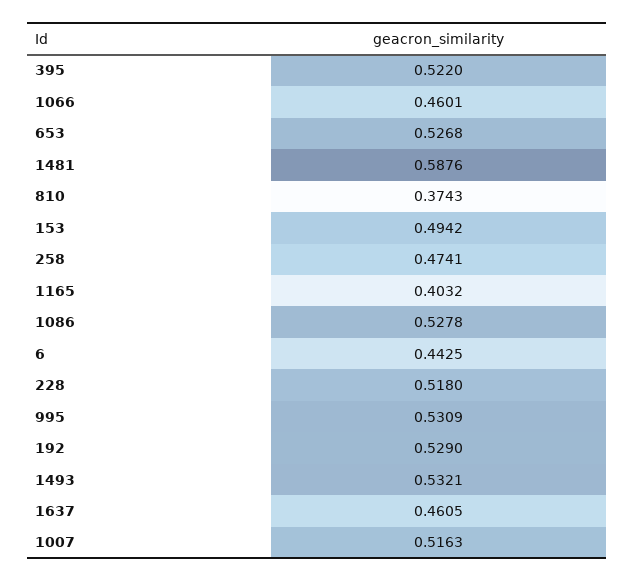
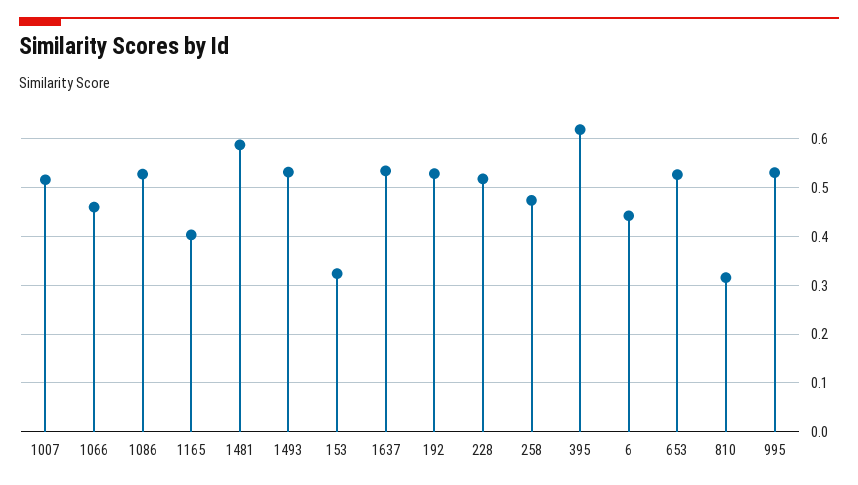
  {
-   "395": 0.522,
+   "395": 0.62,
    "1066": 0.4601,
    "653": 0.5268,
    "1481": 0.5876,
-   "810": 0.3743,
+   "810": 0.32,
-   "153": 0.4942,
+   "153": 0.32,
    "258": 0.4741,
    "1165": 0.4032,
    "1086": 0.5278,
    "6": 0.4425,
    "228": 0.518,
    "995": 0.5309,
    "192": 0.529,
    "1493": 0.5321,
-   "1637": 0.4605,
+   "1637": 0.54,
    "1007": 0.5163
  }

